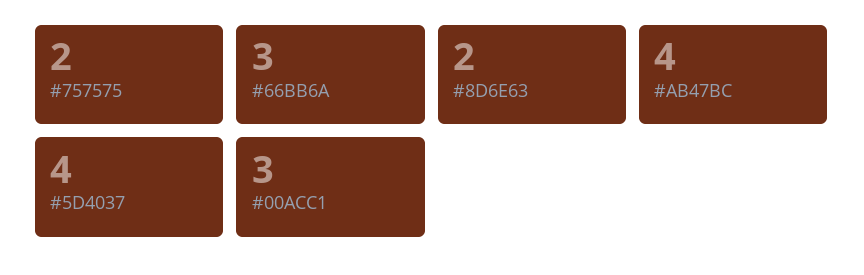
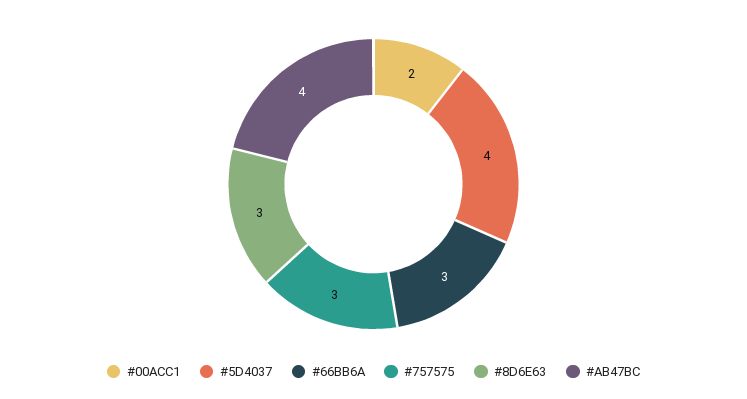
  {
-   "#757575": 2,
+   "#757575": 3,
    "#66BB6A": 3,
-   "#8D6E63": 2,
+   "#8D6E63": 3,
    "#AB47BC": 4,
    "#5D4037": 4,
-   "#00ACC1": 3
+   "#00ACC1": 2
  }

